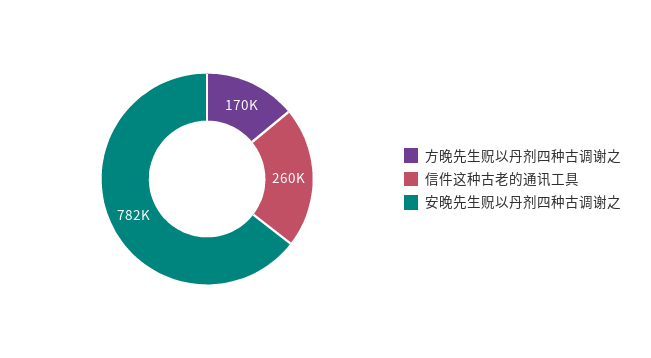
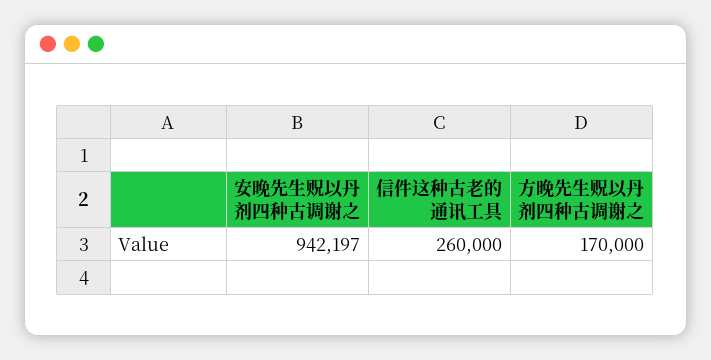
  {
    "方晚先生贶以丹剂四种古调谢之": 170000,
    "信件这种古老的通讯工具": 260000,
-   "安晚先生贶以丹剂四种古调谢之": 782000
+   "安晚先生贶以丹剂四种古调谢之": 942197
  }

